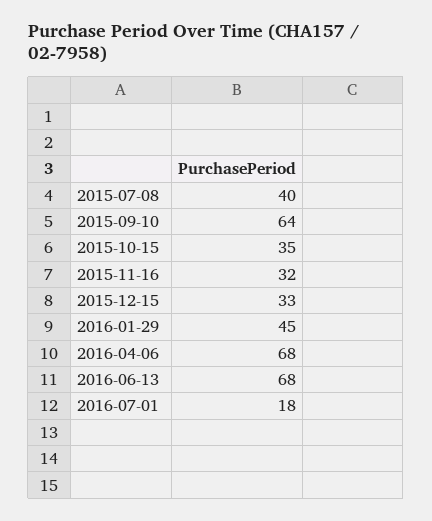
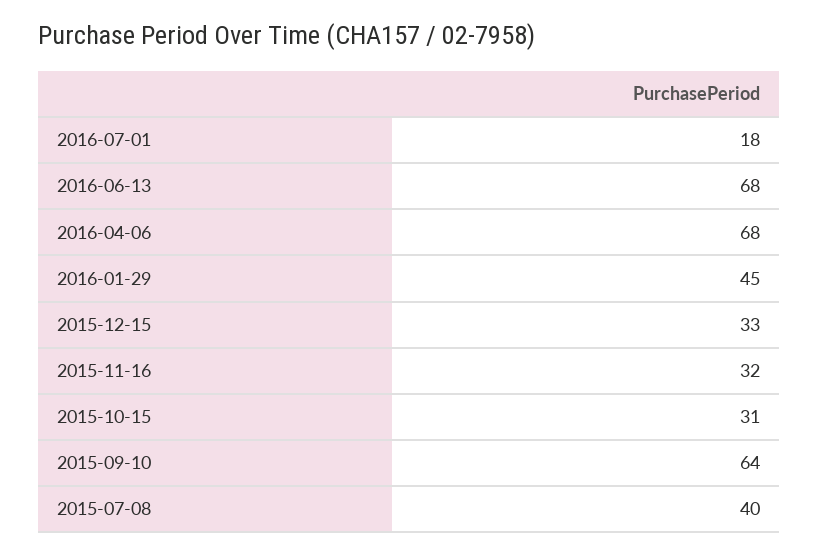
  {
    "2015-07-08": 40,
    "2015-09-10": 64,
-   "2015-10-15": 35,
+   "2015-10-15": 31,
    "2015-11-16": 32,
    "2015-12-15": 33,
    "2016-01-29": 45,
    "2016-04-06": 68,
    "2016-06-13": 68,
    "2016-07-01": 18
  }

